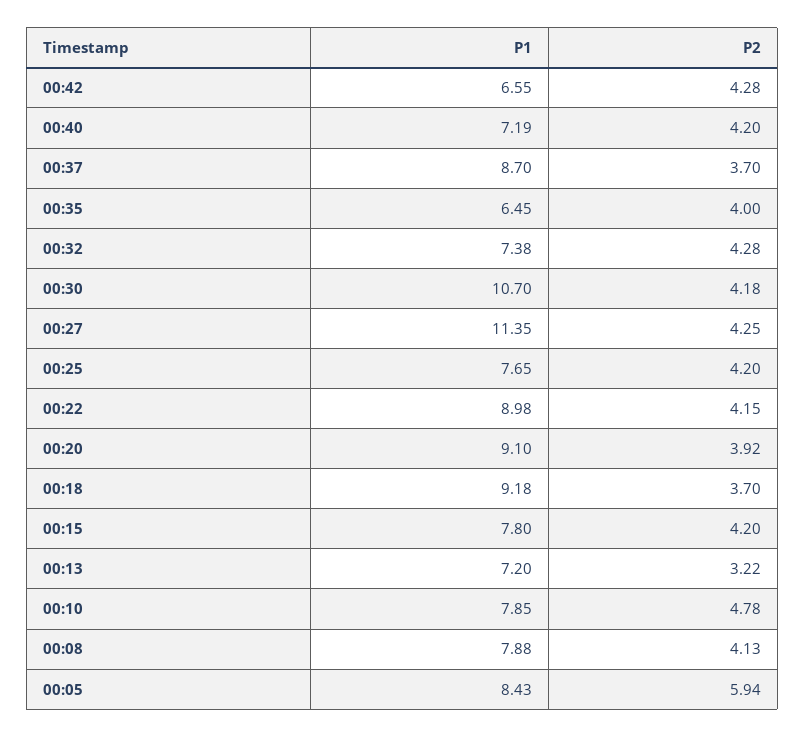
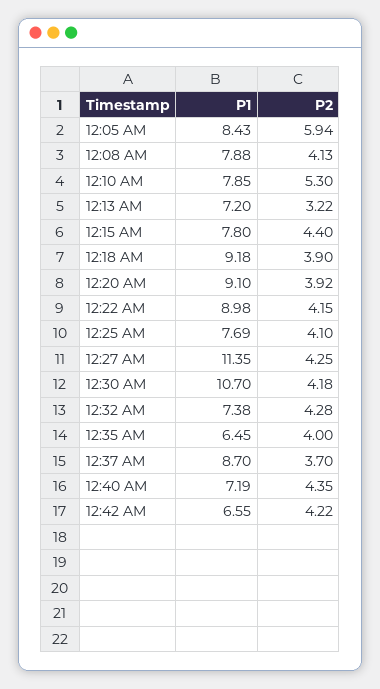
  {
    "P1": {
      "00:42": 6.55,
      "00:40": 7.19,
      "00:37": 8.7,
      "00:35": 6.45,
      "00:32": 7.38,
      "00:30": 10.7,
      "00:27": 11.35,
-     "00:25": 7.65,
+     "00:25": 7.69,
      "00:22": 8.98,
      "00:20": 9.1,
      "00:18": 9.18,
      "00:15": 7.8,
      "00:13": 7.2,
      "00:10": 7.85,
      "00:08": 7.88,
      "00:05": 8.43
    },
    "P2": {
-     "00:42": 4.28,
+     "00:42": 4.22,
-     "00:40": 4.2,
+     "00:40": 4.35,
      "00:37": 3.7,
      "00:35": 4,
      "00:32": 4.28,
      "00:30": 4.18,
      "00:27": 4.25,
-     "00:25": 4.2,
+     "00:25": 4.1,
      "00:22": 4.15,
      "00:20": 3.92,
-     "00:18": 3.7,
+     "00:18": 3.9,
-     "00:15": 4.2,
+     "00:15": 4.4,
      "00:13": 3.22,
-     "00:10": 4.78,
+     "00:10": 5.3,
      "00:08": 4.13,
      "00:05": 5.94
    }
  }

